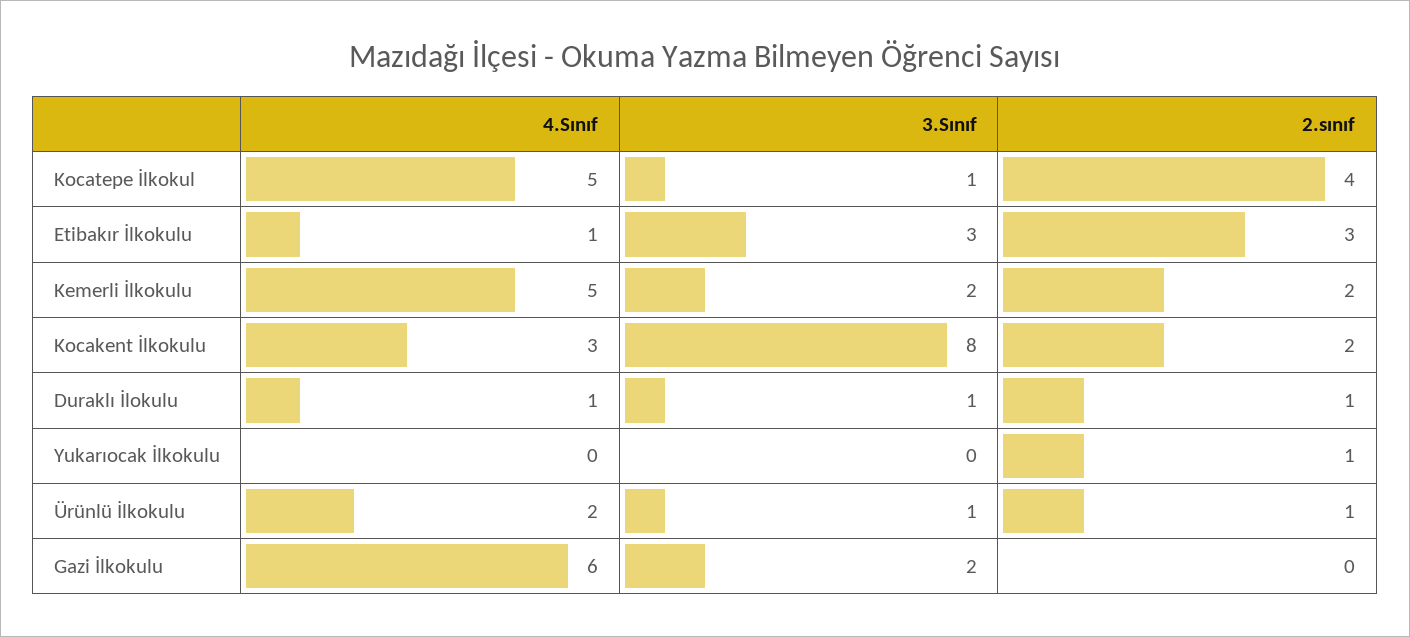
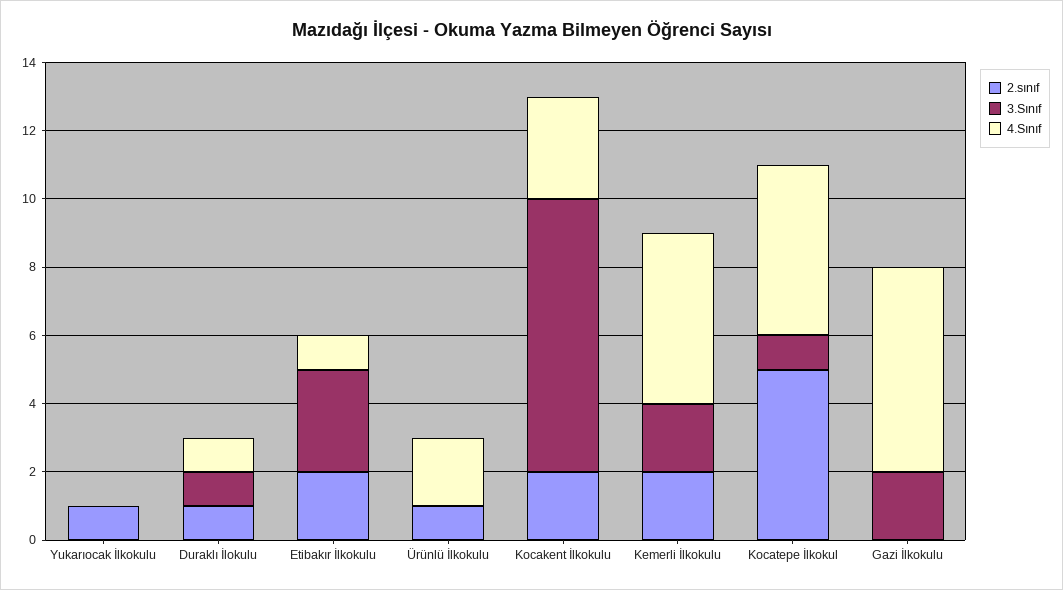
  {
    "4.Sınıf": {
      "Kocatepe İlkokul": 5,
      "Etibakır İlkokulu": 1,
      "Kemerli İlkokulu": 5,
      "Kocakent İlkokulu": 3,
      "Duraklı İlokulu": 1,
      "Yukarıocak İlkokulu": 0,
      "Ürünlü İlkokulu": 2,
      "Gazi İlkokulu": 6
    },
    "3.Sınıf": {
      "Kocatepe İlkokul": 1,
      "Etibakır İlkokulu": 3,
      "Kemerli İlkokulu": 2,
      "Kocakent İlkokulu": 8,
      "Duraklı İlokulu": 1,
      "Yukarıocak İlkokulu": 0,
-     "Ürünlü İlkokulu": 1,
+     "Ürünlü İlkokulu": 0,
      "Gazi İlkokulu": 2
    },
    "2.sınıf": {
-     "Kocatepe İlkokul": 4,
+     "Kocatepe İlkokul": 5,
-     "Etibakır İlkokulu": 3,
+     "Etibakır İlkokulu": 2,
      "Kemerli İlkokulu": 2,
      "Kocakent İlkokulu": 2,
      "Duraklı İlokulu": 1,
      "Yukarıocak İlkokulu": 1,
      "Ürünlü İlkokulu": 1,
      "Gazi İlkokulu": 0
    }
  }

